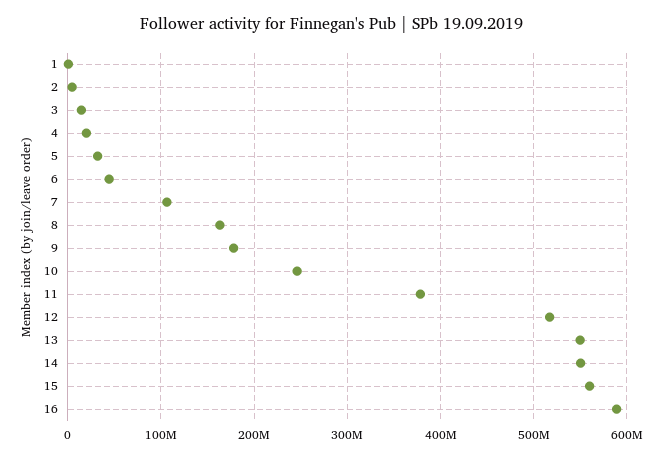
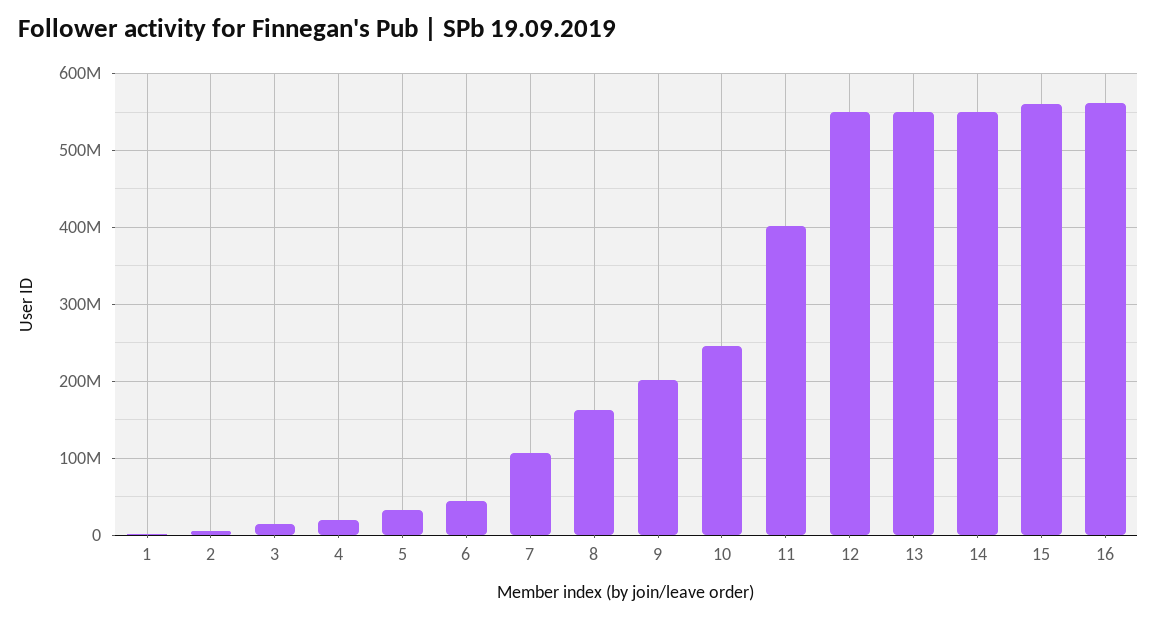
  {
    "1": 0,
    "2": 0,
    "3": 10000000,
    "4": 20000000,
    "5": 30000000,
    "6": 40000000,
    "7": 110000000,
    "8": 160000000,
-   "9": 180000000,
+   "9": 200000000,
    "10": 250000000,
-   "11": 380000000,
+   "11": 400000000,
-   "12": 520000000,
+   "12": 550000000,
    "13": 550000000,
    "14": 550000000,
    "15": 560000000,
-   "16": 590000000
+   "16": 560000000
  }

